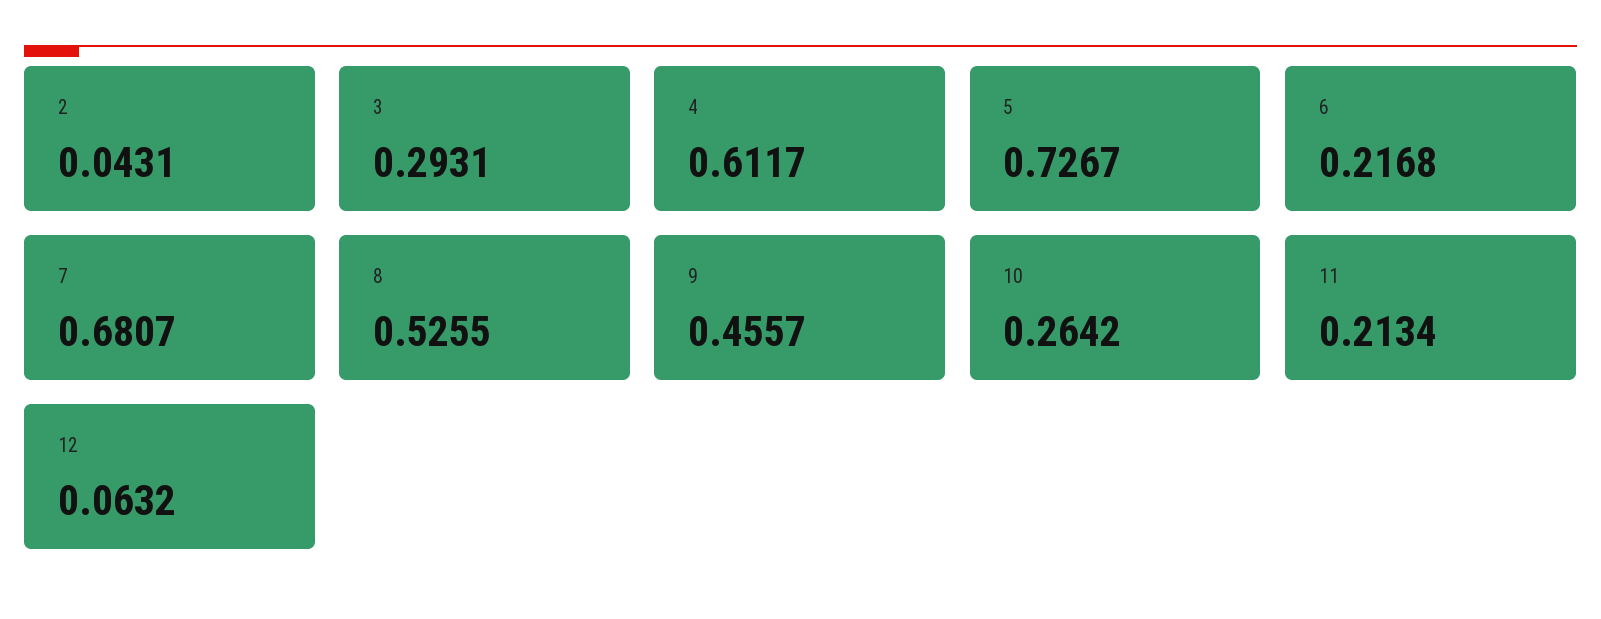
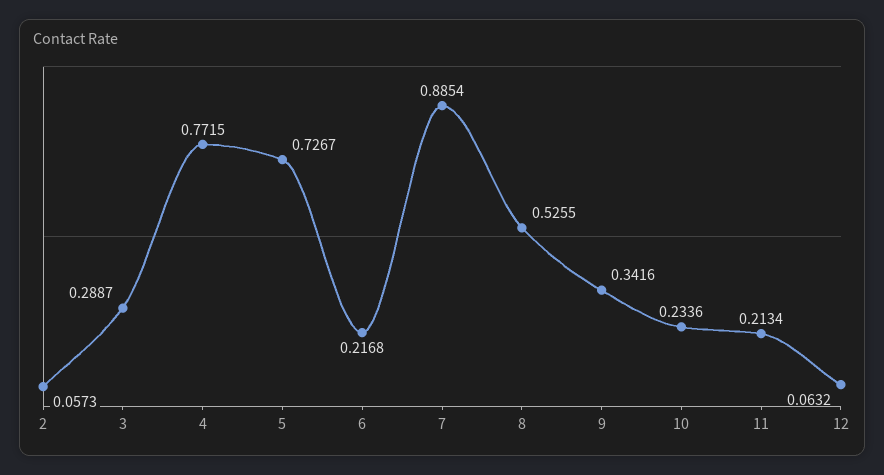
  {
-   "2": 0.0431,
+   "2": 0.0573,
-   "3": 0.2931,
+   "3": 0.2887,
-   "4": 0.6117,
+   "4": 0.7715,
    "5": 0.7267,
    "6": 0.2168,
-   "7": 0.6807,
+   "7": 0.8854,
    "8": 0.5255,
-   "9": 0.4557,
+   "9": 0.3416,
-   "10": 0.2642,
+   "10": 0.2336,
    "11": 0.2134,
    "12": 0.0632
  }

